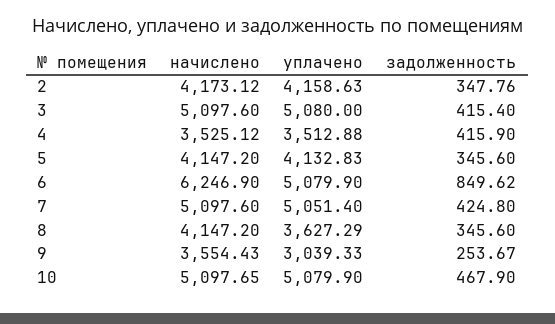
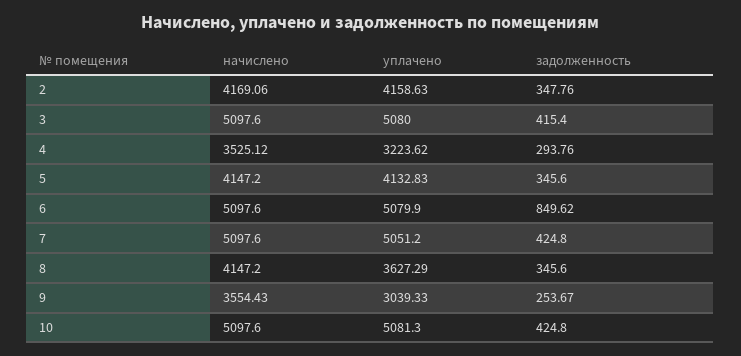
  {
    "начислено": {
-     "2": 4173.12,
+     "2": 4169.06,
      "3": 5097.6,
      "4": 3525.12,
      "5": 4147.2,
-     "6": 6246.9,
+     "6": 5097.6,
      "7": 5097.6,
      "8": 4147.2,
      "9": 3554.43,
-     "10": 5097.65
+     "10": 5097.6
    },
    "уплачено": {
      "2": 4158.63,
      "3": 5080,
-     "4": 3512.88,
+     "4": 3223.62,
      "5": 4132.83,
      "6": 5079.9,
-     "7": 5051.4,
+     "7": 5051.2,
      "8": 3627.29,
      "9": 3039.33,
-     "10": 5079.9
+     "10": 5081.3
    },
    "задолженность": {
      "2": 347.76,
      "3": 415.4,
-     "4": 415.9,
+     "4": 293.76,
      "5": 345.6,
      "6": 849.62,
      "7": 424.8,
      "8": 345.6,
      "9": 253.67,
-     "10": 467.9
+     "10": 424.8
    }
  }

